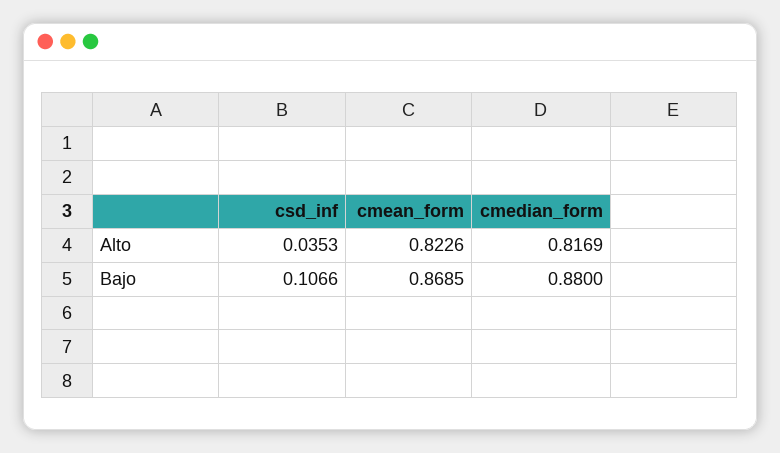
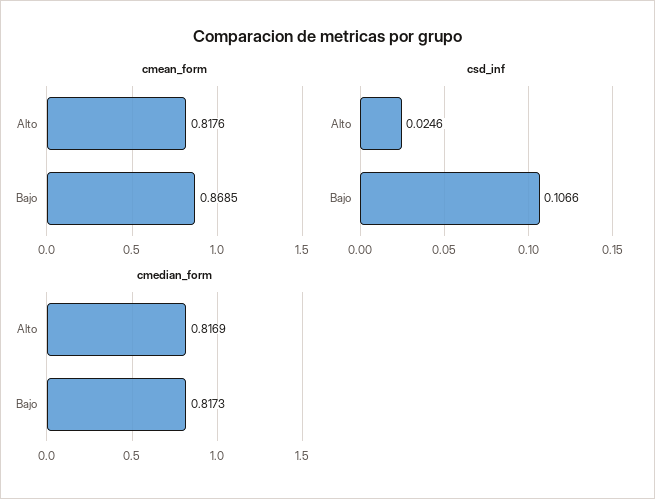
  {
    "csd_inf": {
-     "Alto": 0.0353,
+     "Alto": 0.0246,
      "Bajo": 0.1066
    },
    "cmean_form": {
-     "Alto": 0.8226,
+     "Alto": 0.8176,
      "Bajo": 0.8685
    },
    "cmedian_form": {
      "Alto": 0.8169,
-     "Bajo": 0.88
+     "Bajo": 0.8173
    }
  }

